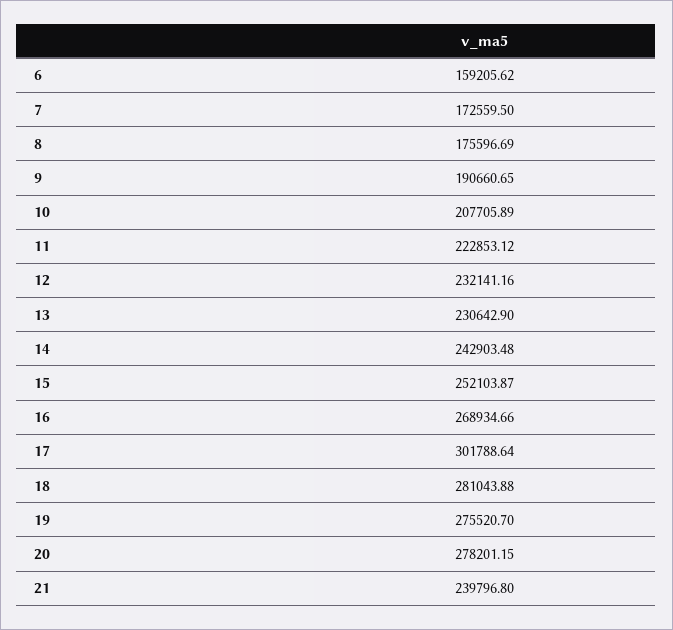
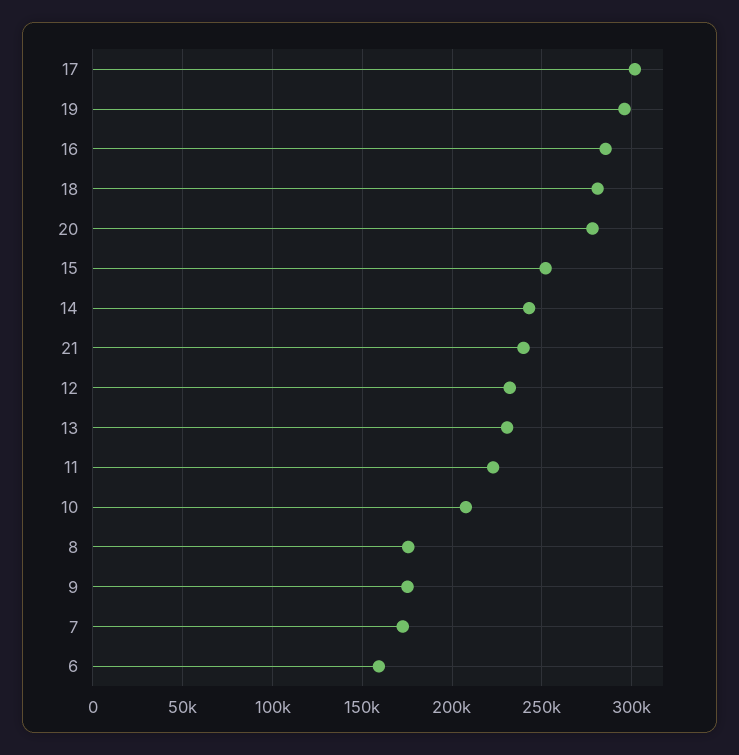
  {
    "6": 159205.62,
    "7": 172559.5,
    "8": 175596.69,
-   "9": 190660.65,
+   "9": 175000,
    "10": 207705.89,
    "11": 222853.12,
    "12": 232141.16,
    "13": 230642.9,
    "14": 242903.48,
    "15": 252103.87,
-   "16": 268934.66,
+   "16": 285000,
    "17": 301788.64,
    "18": 281043.88,
-   "19": 275520.7,
+   "19": 295000,
    "20": 278201.15,
    "21": 239796.8
  }

